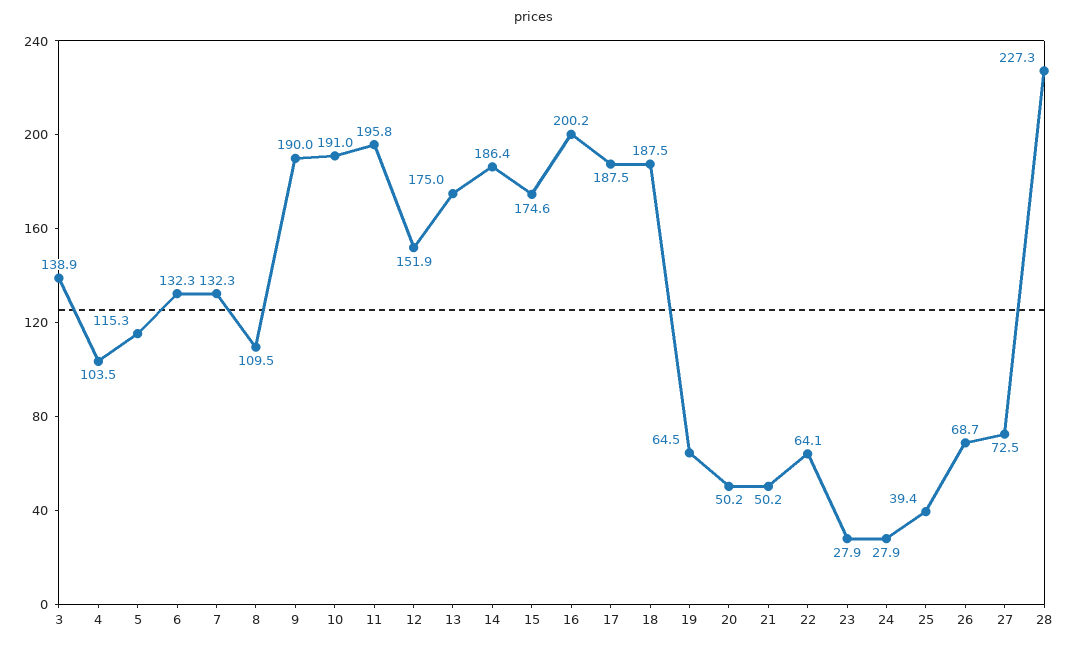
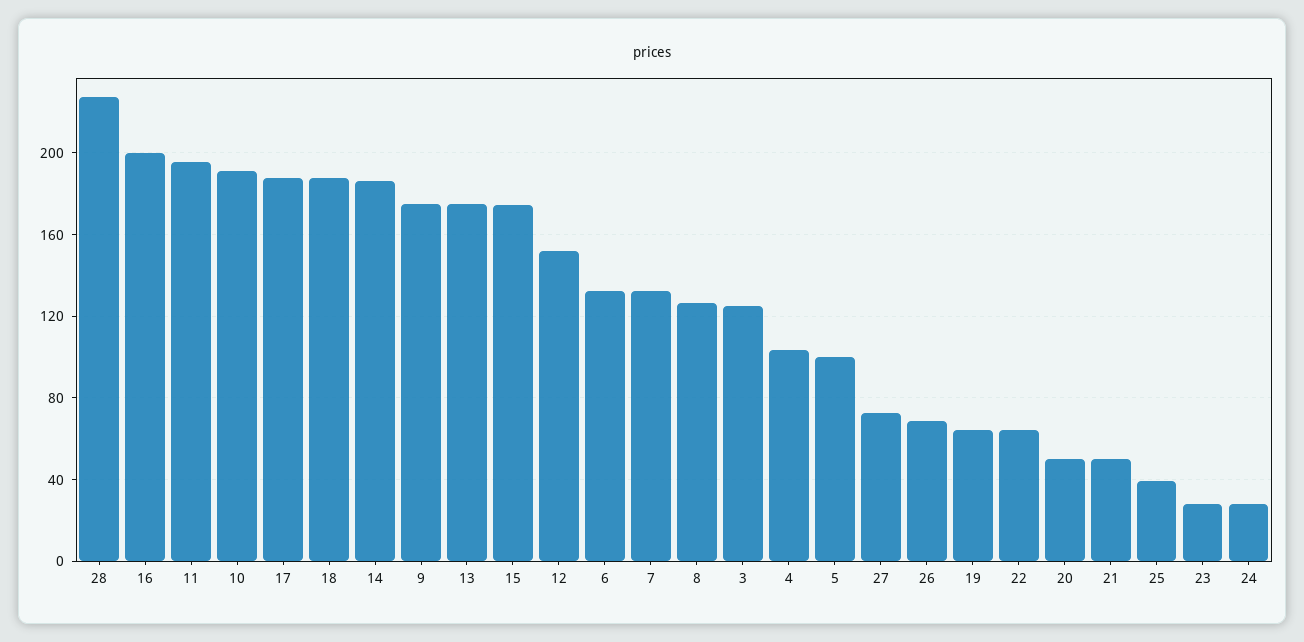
  {
-   "3": 138.9,
+   "3": 125,
    "4": 103.5,
-   "5": 115.3,
+   "5": 100,
    "6": 132.3,
    "7": 132.3,
-   "8": 109.5,
+   "8": 125,
-   "9": 190,
+   "9": 175,
    "10": 191,
    "11": 195.8,
    "12": 151.9,
    "13": 175,
    "14": 186.4,
    "15": 174.6,
    "16": 200.2,
    "17": 187.5,
    "18": 187.5,
    "19": 64.5,
    "20": 50.2,
    "21": 50.2,
    "22": 64.1,
    "23": 27.9,
    "24": 27.9,
    "25": 39.4,
    "26": 68.7,
    "27": 72.5,
    "28": 227.3
  }

